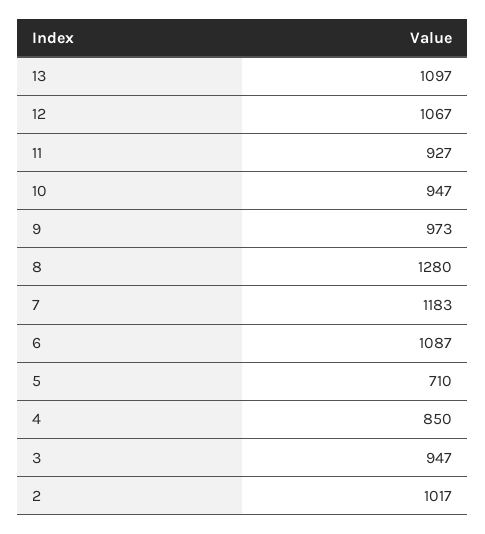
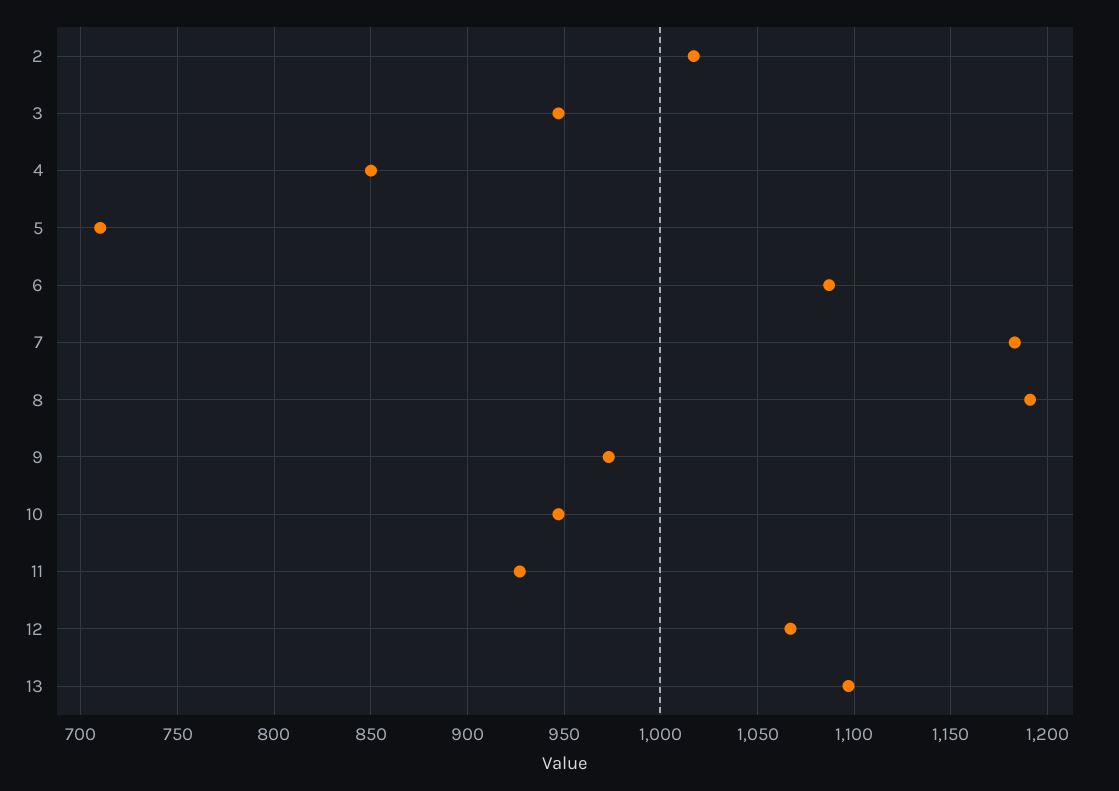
  {
    "13": 1097,
    "12": 1067,
    "11": 927,
    "10": 947,
    "9": 973,
-   "8": 1280,
+   "8": 1190,
    "7": 1183,
    "6": 1087,
    "5": 710,
    "4": 850,
    "3": 947,
    "2": 1017
  }

